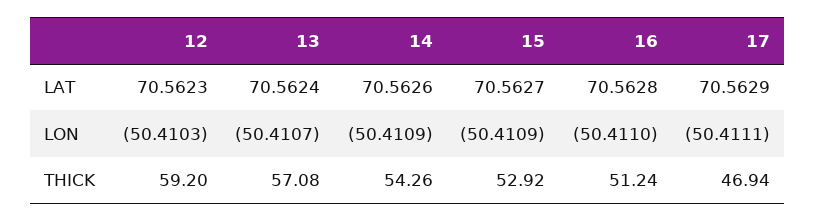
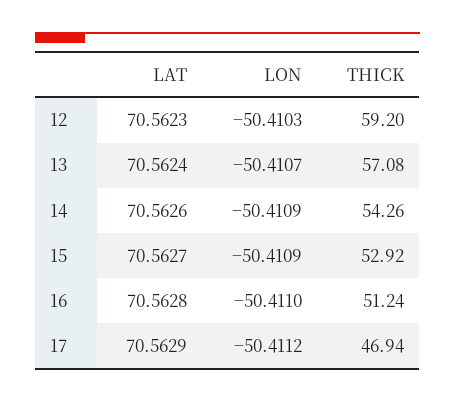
  {
    "12": {
      "LAT": 70.5623,
      "LON": -50.4103,
      "THICK": 59.2
    },
    "13": {
      "LAT": 70.5624,
      "LON": -50.4107,
      "THICK": 57.08
    },
    "14": {
      "LAT": 70.5626,
      "LON": -50.4109,
      "THICK": 54.26
    },
    "15": {
      "LAT": 70.5627,
      "LON": -50.4109,
      "THICK": 52.92
    },
    "16": {
      "LAT": 70.5628,
      "LON": -50.411,
      "THICK": 51.24
    },
    "17": {
      "LAT": 70.5629,
-     "LON": -50.4111,
+     "LON": -50.4112,
      "THICK": 46.94
    }
  }

